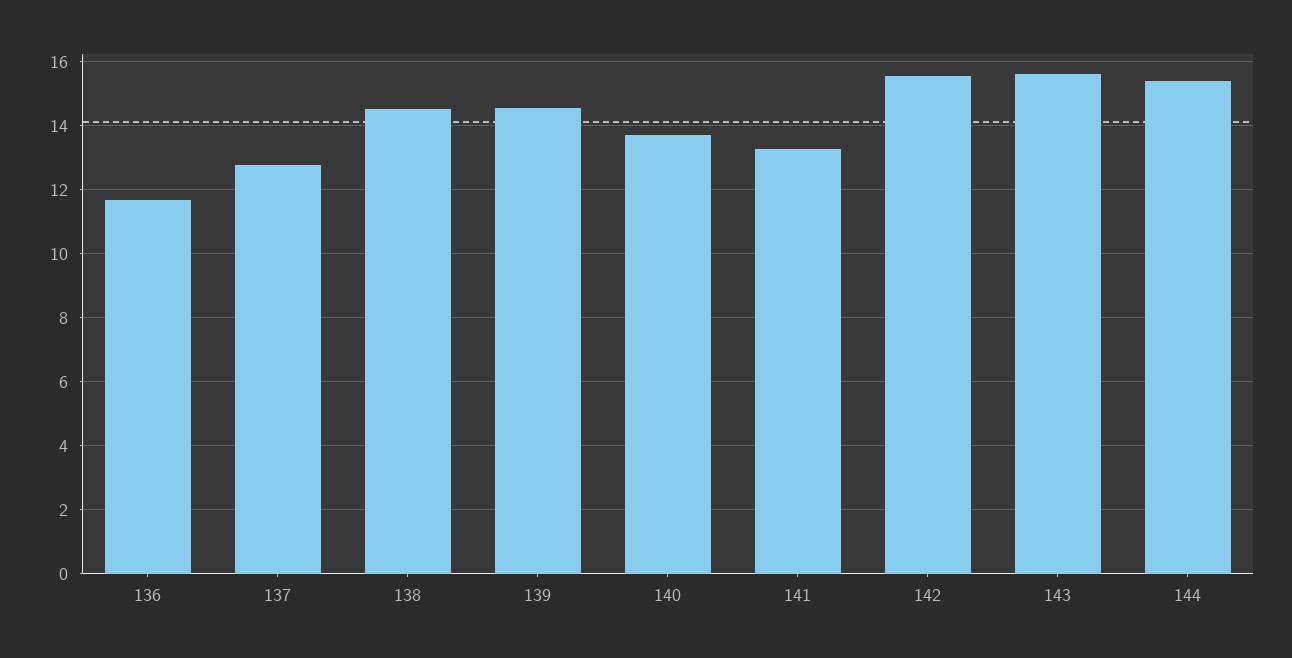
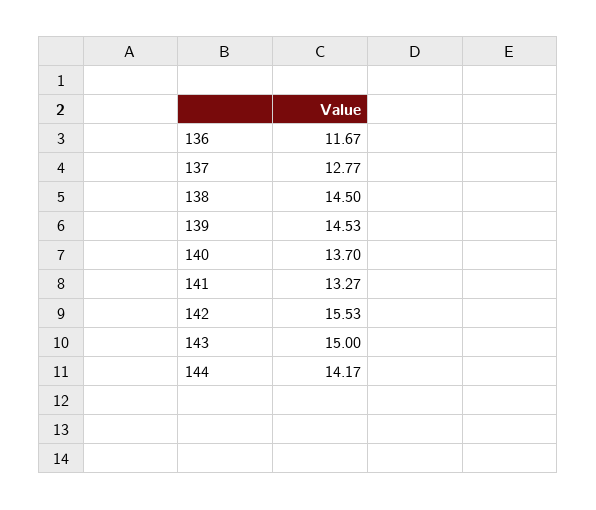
  {
    "136": 11.67,
    "137": 12.77,
    "138": 14.5,
    "139": 14.53,
    "140": 13.7,
    "141": 13.27,
    "142": 15.53,
-   "143": 15.6,
+   "143": 15,
-   "144": 15.4
+   "144": 14.17
  }

